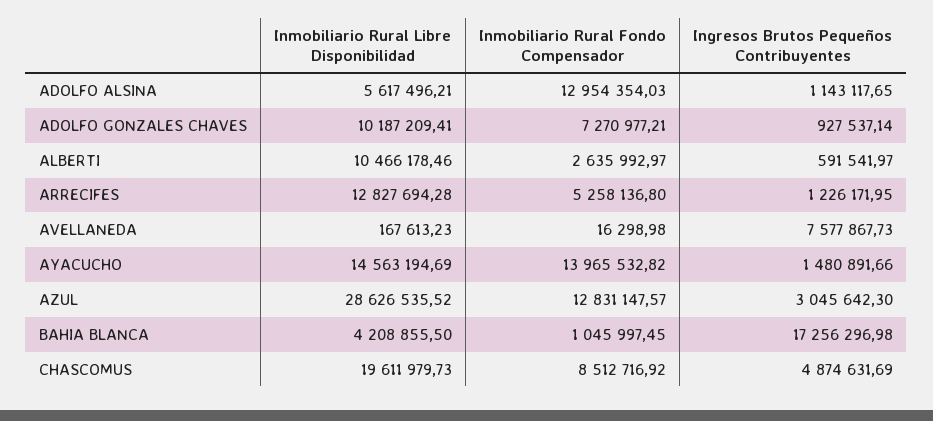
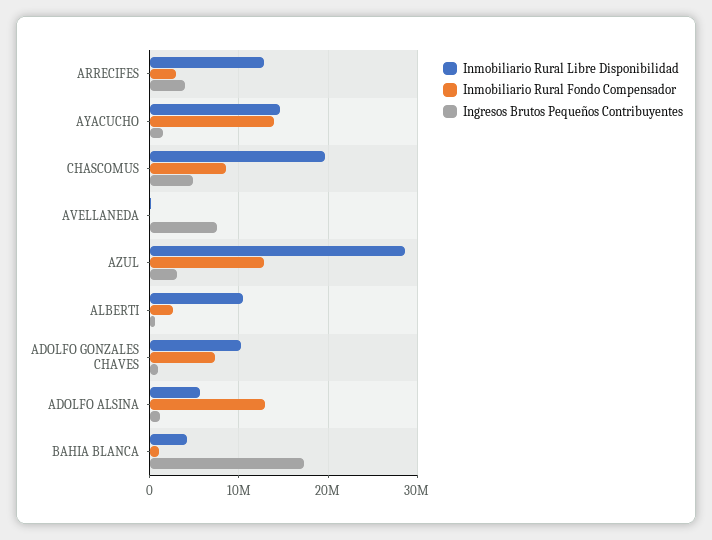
  {
    "Inmobiliario Rural Libre Disponibilidad": {
      "ADOLFO ALSINA": 5617496.21,
      "ADOLFO GONZALES CHAVES": 10187209.41,
      "ALBERTI": 10466178.46,
      "ARRECIFES": 12827694.28,
      "AVELLANEDA": 167613.23,
      "AYACUCHO": 14563194.69,
      "AZUL": 28626535.52,
      "BAHIA BLANCA": 4208855.5,
      "CHASCOMUS": 19611979.73
    },
    "Inmobiliario Rural Fondo Compensador": {
      "ADOLFO ALSINA": 12954354.03,
      "ADOLFO GONZALES CHAVES": 7270977.21,
      "ALBERTI": 2635992.97,
-     "ARRECIFES": 5258136.8,
+     "ARRECIFES": 3000000,
      "AVELLANEDA": 16298.98,
      "AYACUCHO": 13965532.82,
      "AZUL": 12831147.57,
      "BAHIA BLANCA": 1045997.45,
      "CHASCOMUS": 8512716.92
    },
    "Ingresos Brutos Pequeños Contribuyentes": {
      "ADOLFO ALSINA": 1143117.65,
      "ADOLFO GONZALES CHAVES": 927537.14,
      "ALBERTI": 591541.97,
-     "ARRECIFES": 1226171.95,
+     "ARRECIFES": 4000000,
      "AVELLANEDA": 7577867.73,
      "AYACUCHO": 1480891.66,
      "AZUL": 3045642.3,
      "BAHIA BLANCA": 17256296.98,
      "CHASCOMUS": 4874631.69
    }
  }

